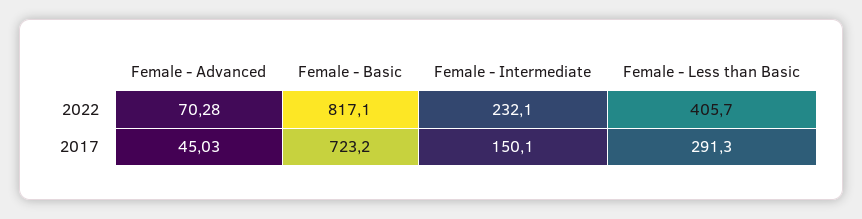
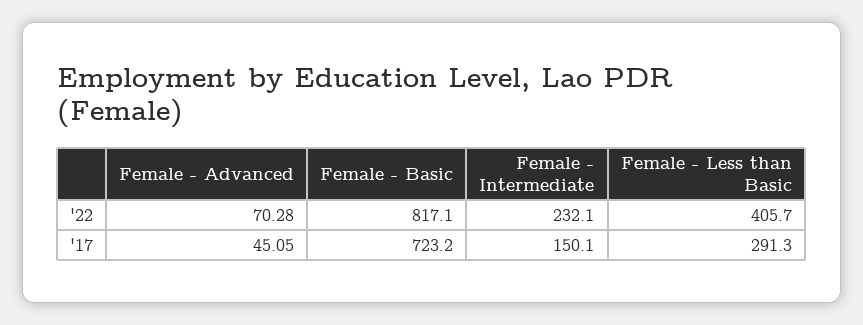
  {
    "Female - Advanced": {
      "2022": 70.28,
-     "2017": 45.03
+     "2017": 45.05
    },
    "Female - Basic": {
      "2022": 817.1,
      "2017": 723.2
    },
    "Female - Intermediate": {
      "2022": 232.1,
      "2017": 150.1
    },
    "Female - Less than Basic": {
      "2022": 405.7,
      "2017": 291.3
    }
  }

